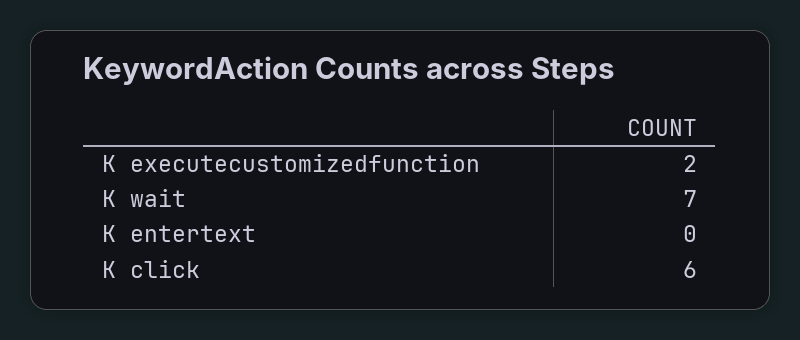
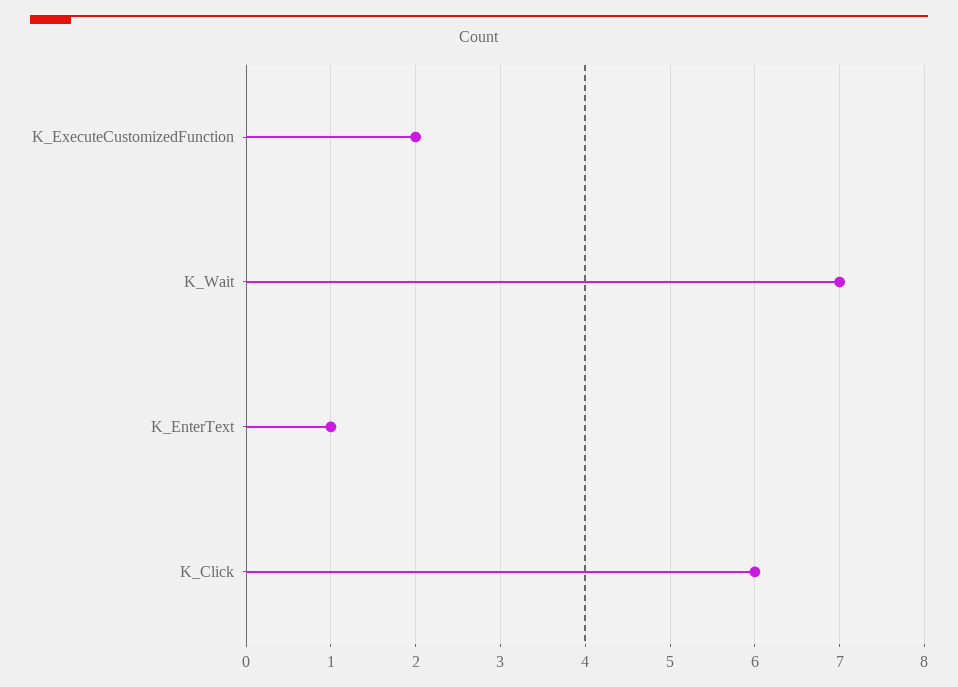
  {
    "K executecustomizedfunction": 2,
    "K wait": 7,
-   "K entertext": 0,
+   "K entertext": 1,
    "K click": 6
  }

